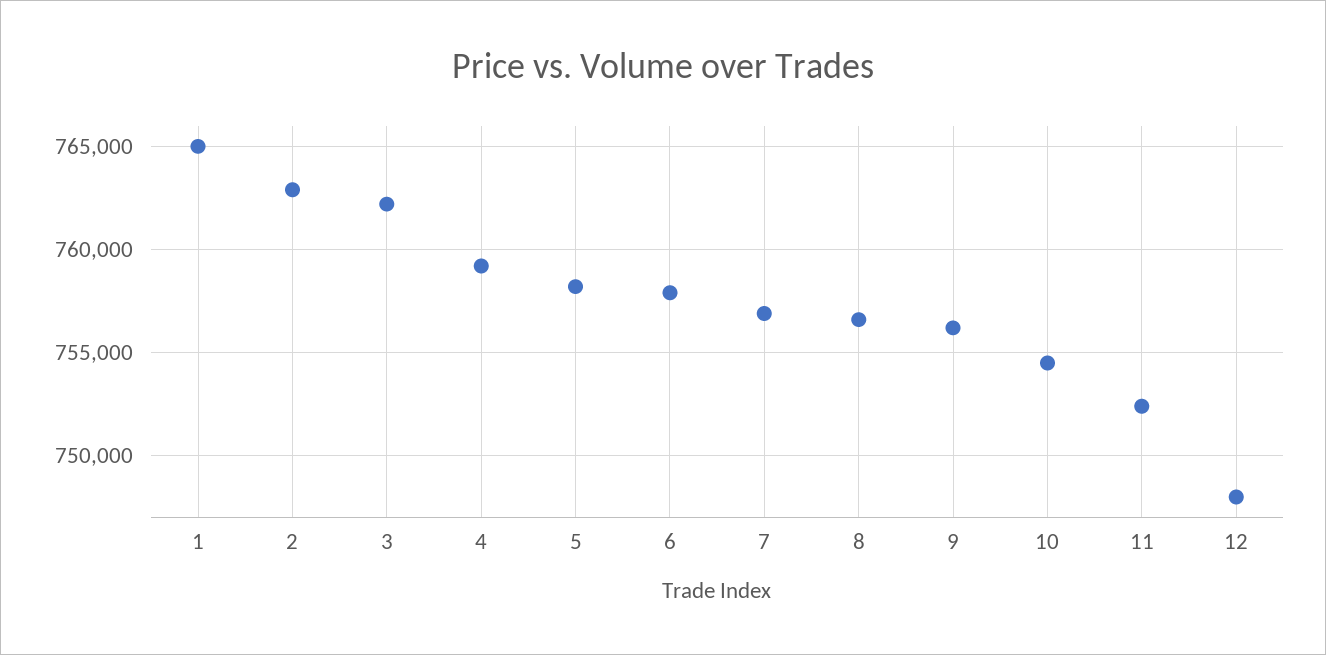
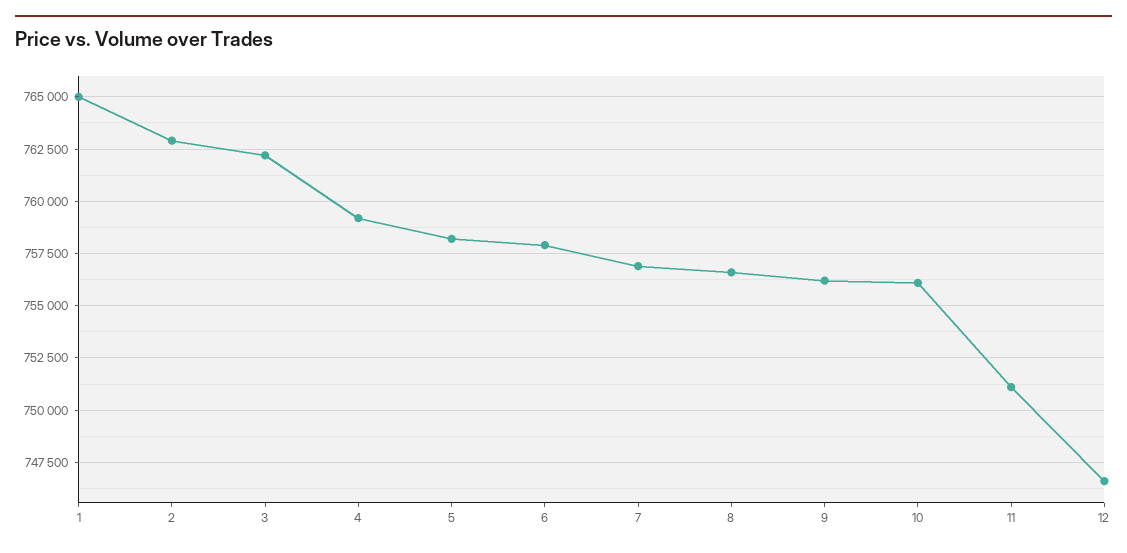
  {
    "1": 765000,
    "2": 763000,
    "3": 762000,
    "4": 759000,
    "5": 758000,
    "6": 758000,
    "7": 757000,
    "8": 756500,
    "9": 756000,
-   "10": 754500,
+   "10": 756000,
-   "11": 752500,
+   "11": 751000,
-   "12": 748000
+   "12": 746500
  }

